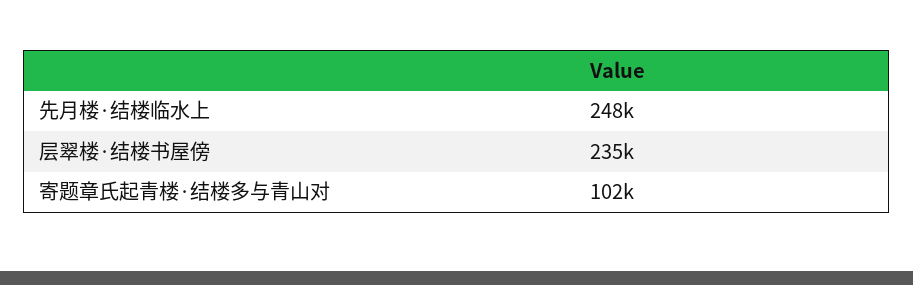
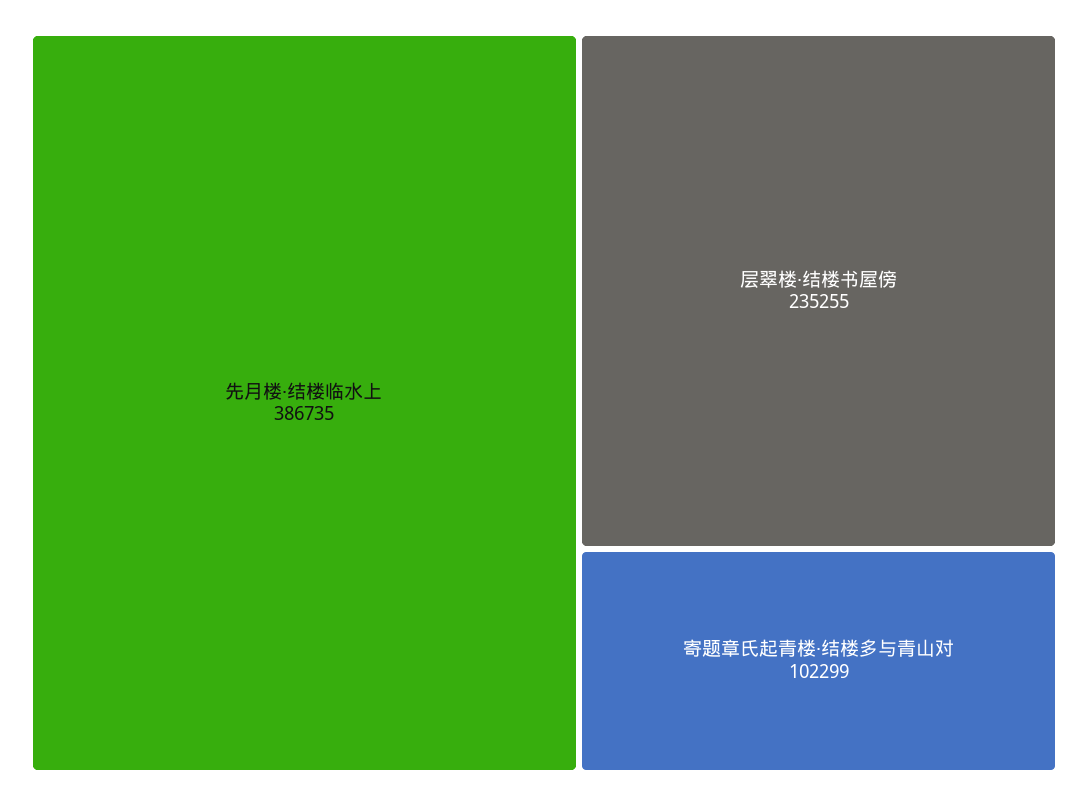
  {
-   "先月楼·结楼临水上": 248000,
+   "先月楼·结楼临水上": 386735,
    "层翠楼·结楼书屋傍": 235255,
    "寄题章氏起青楼·结楼多与青山对": 102299
  }

